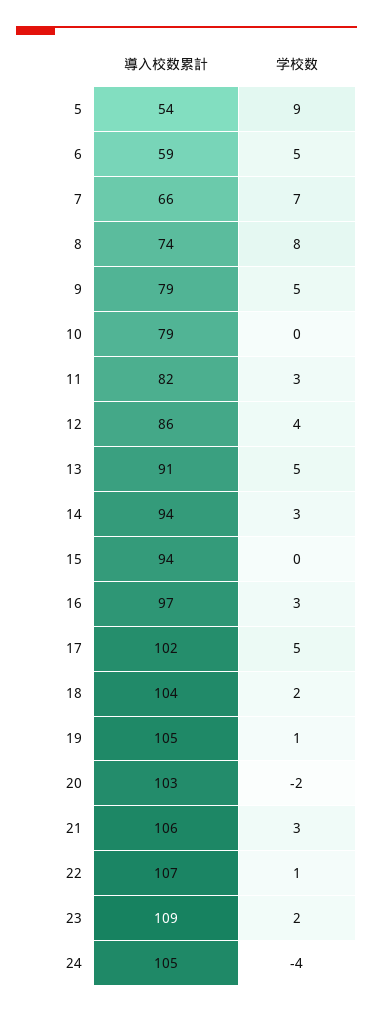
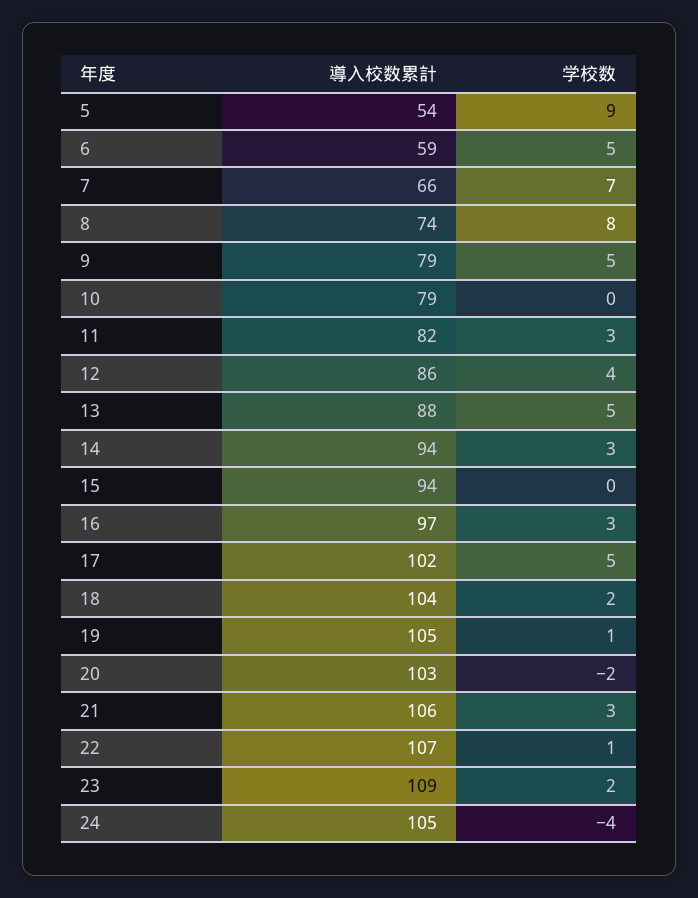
  {
    "導入校数累計": {
      "5": 54,
      "6": 59,
      "7": 66,
      "8": 74,
      "9": 79,
      "10": 79,
      "11": 82,
      "12": 86,
-     "13": 91,
+     "13": 88,
      "14": 94,
      "15": 94,
      "16": 97,
      "17": 102,
      "18": 104,
      "19": 105,
      "20": 103,
      "21": 106,
      "22": 107,
      "23": 109,
      "24": 105
    },
    "学校数": {
      "5": 9,
      "6": 5,
      "7": 7,
      "8": 8,
      "9": 5,
      "10": 0,
      "11": 3,
      "12": 4,
      "13": 5,
      "14": 3,
      "15": 0,
      "16": 3,
      "17": 5,
      "18": 2,
      "19": 1,
      "20": -2,
      "21": 3,
      "22": 1,
      "23": 2,
      "24": -4
    }
  }

